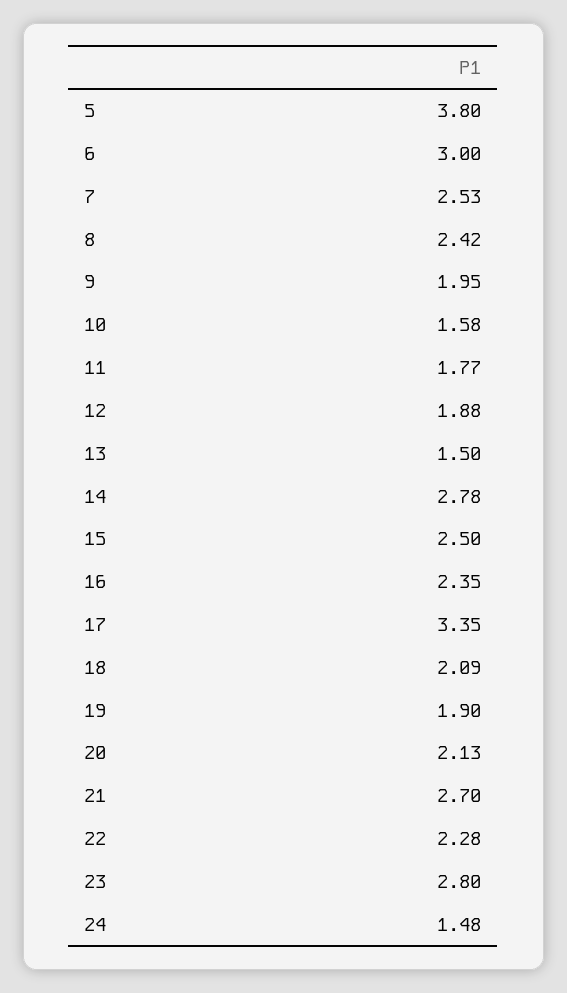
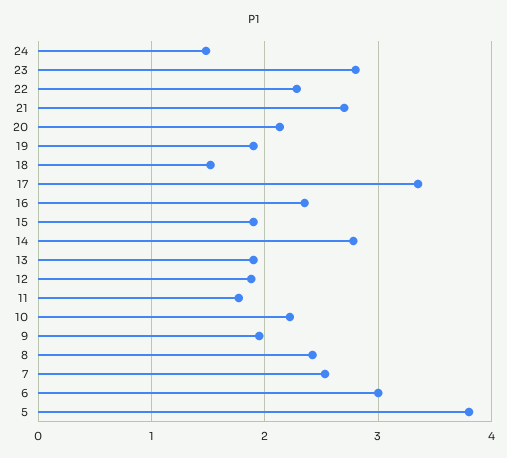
  {
    "5": 3.8,
    "6": 3,
    "7": 2.53,
    "8": 2.42,
    "9": 1.95,
-   "10": 1.58,
+   "10": 2.2,
    "11": 1.77,
    "12": 1.88,
-   "13": 1.5,
+   "13": 1.9,
    "14": 2.78,
-   "15": 2.5,
+   "15": 1.9,
    "16": 2.35,
    "17": 3.35,
-   "18": 2.09,
+   "18": 1.5,
    "19": 1.9,
    "20": 2.13,
    "21": 2.7,
    "22": 2.28,
    "23": 2.8,
    "24": 1.48
  }

